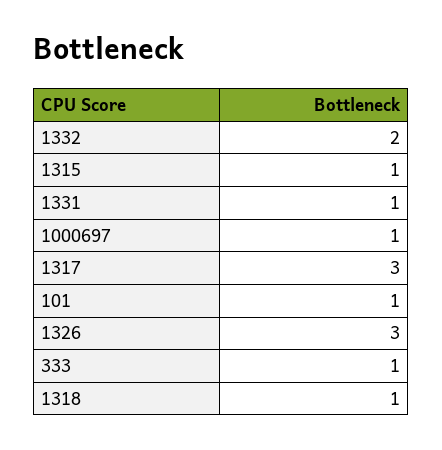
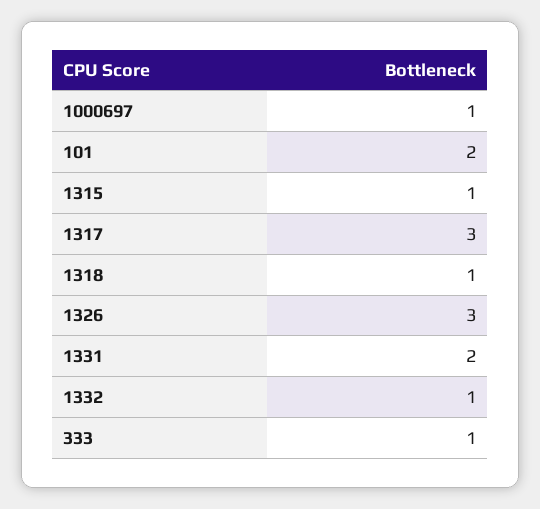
  {
-   "1332": 2,
+   "1332": 1,
    "1315": 1,
-   "1331": 1,
+   "1331": 2,
    "1000697": 1,
    "1317": 3,
-   "101": 1,
+   "101": 2,
    "1326": 3,
    "333": 1,
    "1318": 1
  }

